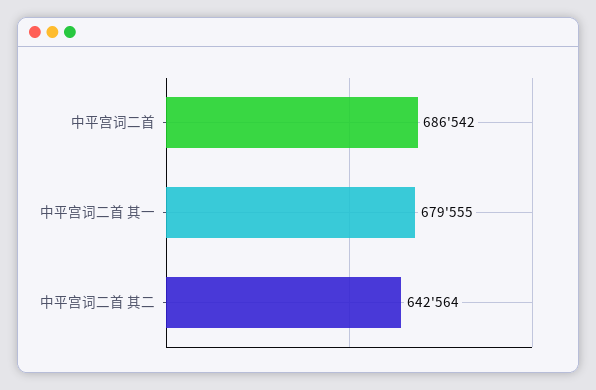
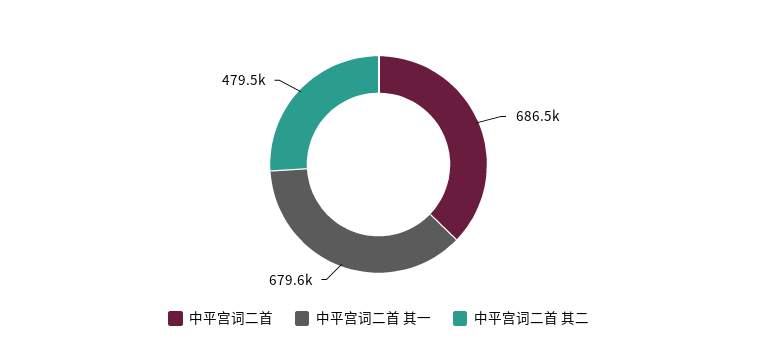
  {
    "中平宫词二首": 686542,
    "中平宫词二首 其一": 679555,
-   "中平宫词二首 其二": 642564
+   "中平宫词二首 其二": 479500
  }

